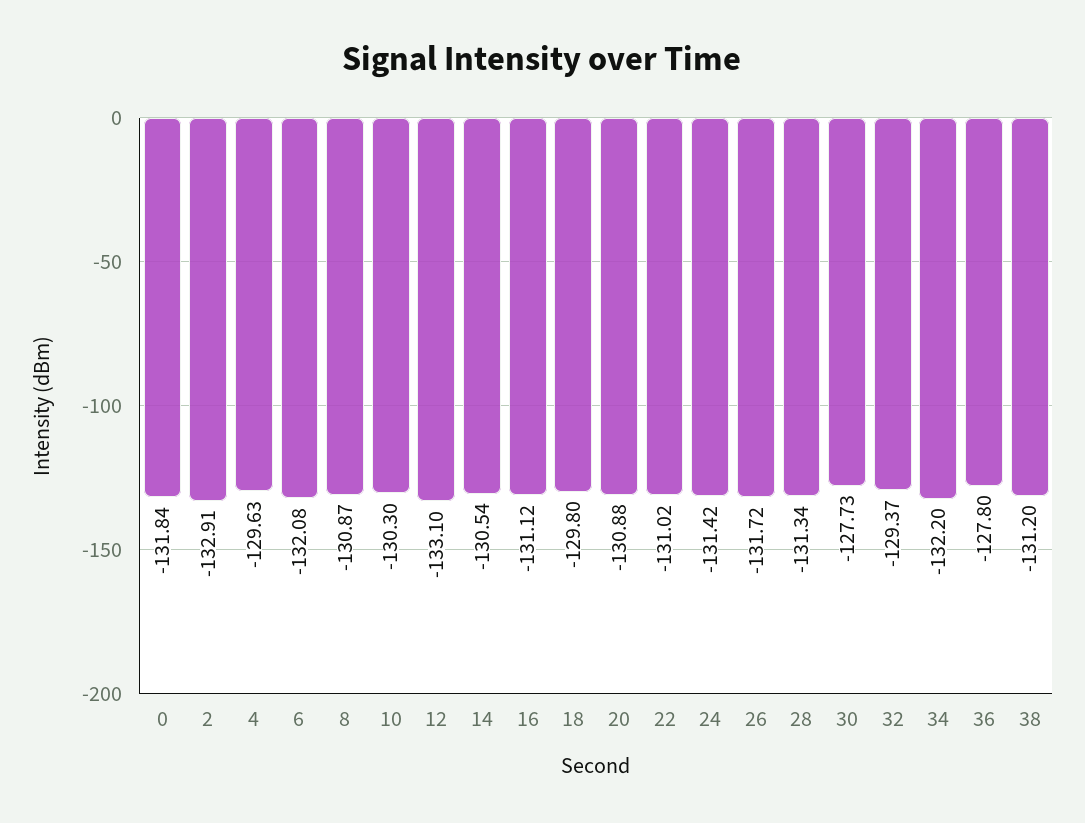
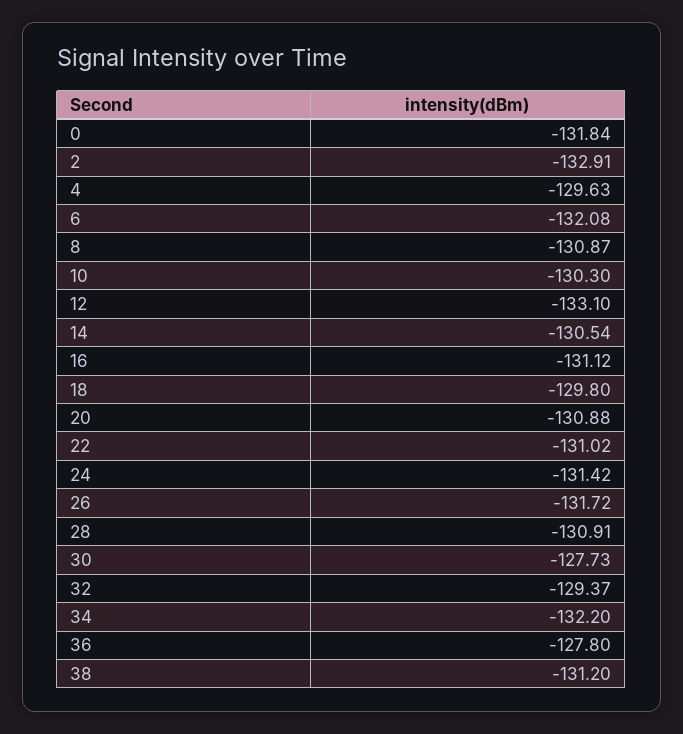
  {
    "0": -131.84,
    "2": -132.91,
    "4": -129.63,
    "6": -132.08,
    "8": -130.87,
    "10": -130.3,
    "12": -133.1,
    "14": -130.54,
    "16": -131.12,
    "18": -129.8,
    "20": -130.88,
    "22": -131.02,
    "24": -131.42,
    "26": -131.72,
-   "28": -131.34,
+   "28": -130.91,
    "30": -127.73,
    "32": -129.37,
    "34": -132.2,
    "36": -127.8,
    "38": -131.2
  }

